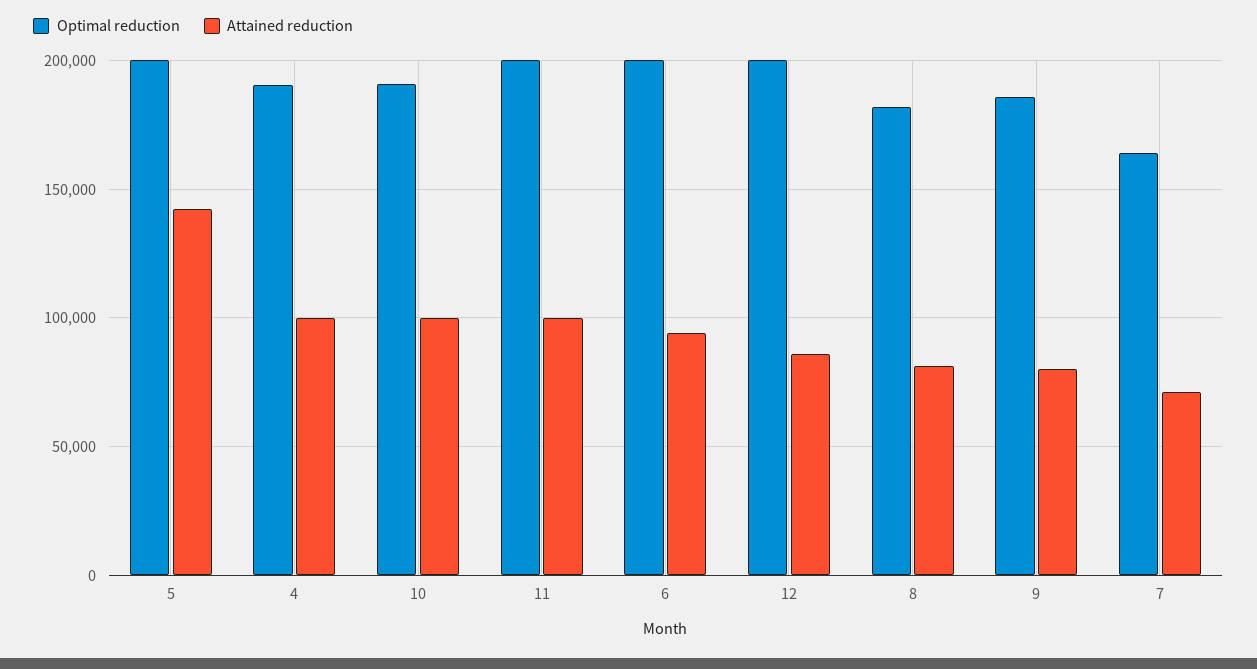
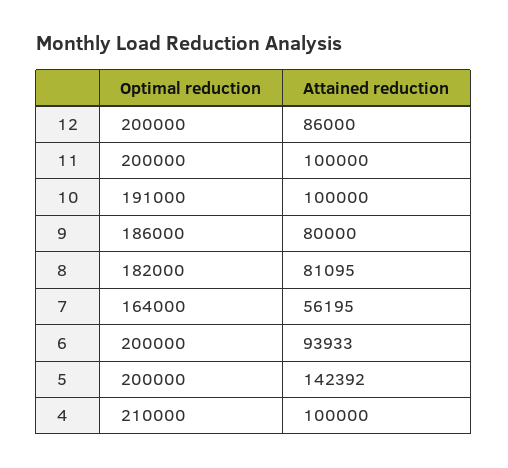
  {
    "Optimal reduction": {
      "5": 200000,
-     "4": 190000,
+     "4": 210000,
      "10": 191000,
      "11": 200000,
      "6": 200000,
      "12": 200000,
      "8": 182000,
      "9": 186000,
      "7": 164000
    },
    "Attained reduction": {
      "5": 142392,
      "4": 100000,
      "10": 100000,
      "11": 100000,
      "6": 93933,
      "12": 86000,
      "8": 81095,
      "9": 80000,
-     "7": 70000
+     "7": 56195
    }
  }

